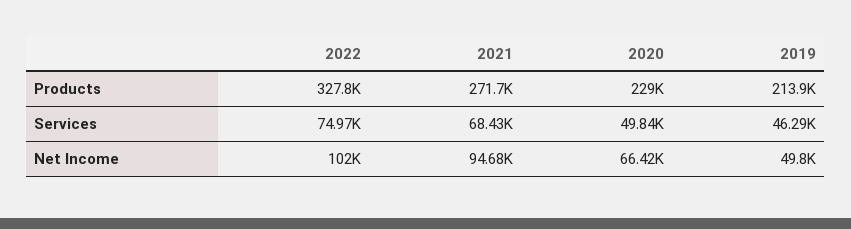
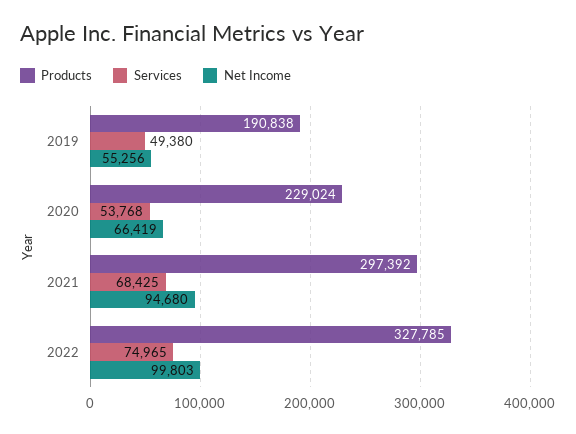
  {
    "Products": {
      "2022": 327785,
-     "2021": 271700,
+     "2021": 297392,
      "2020": 229024,
-     "2019": 213900
+     "2019": 190838
    },
    "Services": {
      "2022": 74965,
      "2021": 68425,
-     "2020": 49840,
+     "2020": 53768,
-     "2019": 46290
+     "2019": 49380
    },
    "Net Income": {
-     "2022": 102000,
+     "2022": 99803,
      "2021": 94680,
      "2020": 66419,
-     "2019": 49800
+     "2019": 55256
    }
  }

